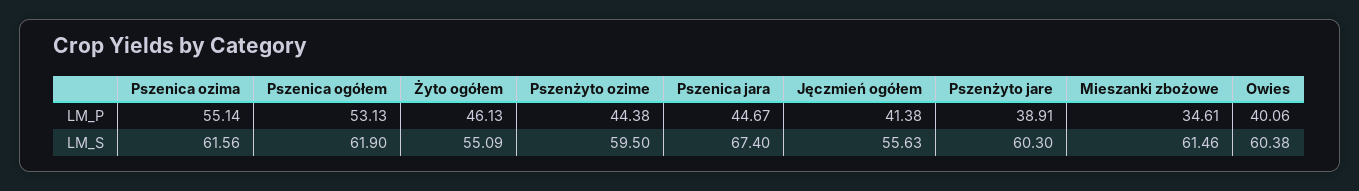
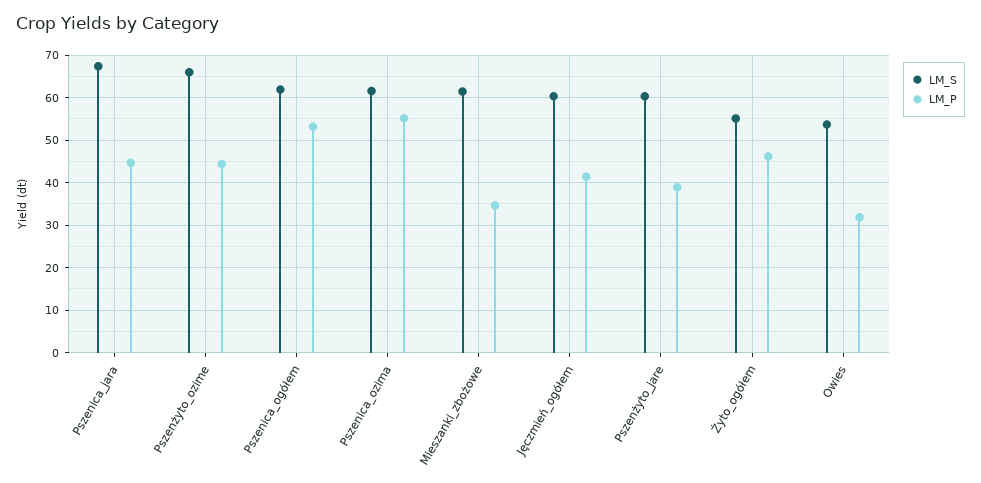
  {
    "LM_P": {
      "Pszenica ozima": 55.14,
      "Pszenica ogółem": 53.13,
      "Żyto ogółem": 46.13,
      "Pszenżyto ozime": 44.38,
      "Pszenica jara": 44.67,
      "Jęczmień ogółem": 41.38,
      "Pszenżyto jare": 38.91,
      "Mieszanki zbożowe": 34.61,
-     "Owies": 40.06
+     "Owies": 32
    },
    "LM_S": {
      "Pszenica ozima": 61.56,
      "Pszenica ogółem": 61.9,
      "Żyto ogółem": 55.09,
-     "Pszenżyto ozime": 59.5,
+     "Pszenżyto ozime": 66,
      "Pszenica jara": 67.4,
-     "Jęczmień ogółem": 55.63,
+     "Jęczmień ogółem": 60,
      "Pszenżyto jare": 60.3,
      "Mieszanki zbożowe": 61.46,
-     "Owies": 60.38
+     "Owies": 54
    }
  }

